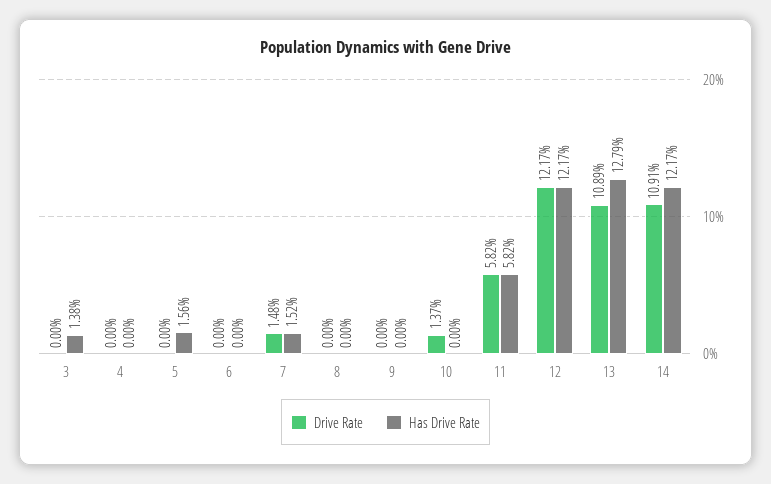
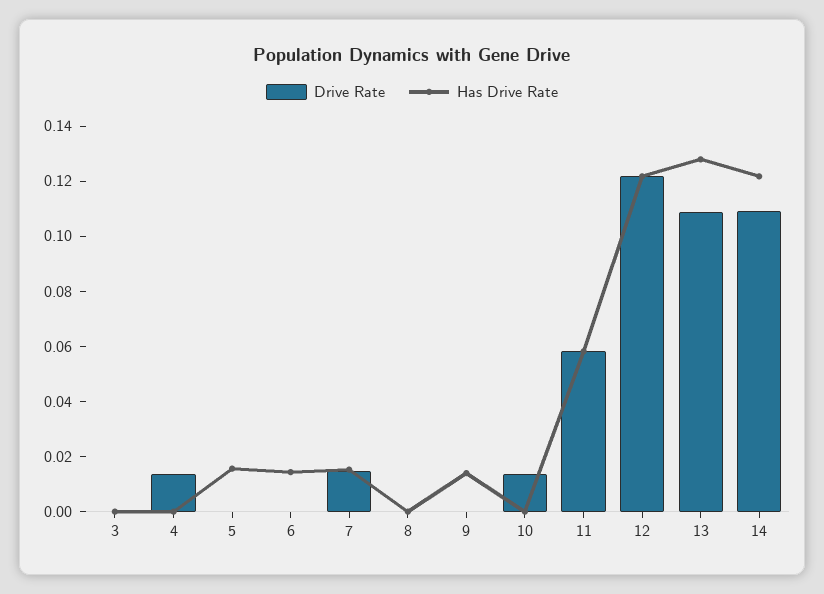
  {
    "Drive Rate": {
      "3": 0,
-     "4": 0,
+     "4": 0.015,
      "5": 0,
      "6": 0,
      "7": 0.0148,
      "8": 0,
      "9": 0,
      "10": 0.0137,
      "11": 0.0582,
      "12": 0.1217,
      "13": 0.1089,
      "14": 0.1091
    },
    "Has Drive Rate": {
-     "3": 0.0138,
+     "3": 0,
      "4": 0,
      "5": 0.0156,
-     "6": 0,
+     "6": 0.015,
      "7": 0.0152,
      "8": 0,
-     "9": 0,
+     "9": 0.015,
      "10": 0,
      "11": 0.0582,
      "12": 0.1217,
      "13": 0.1279,
      "14": 0.1217
    }
  }

